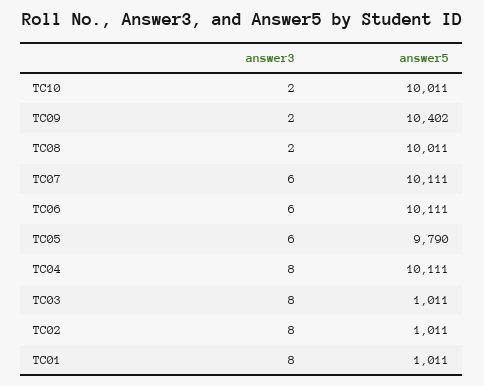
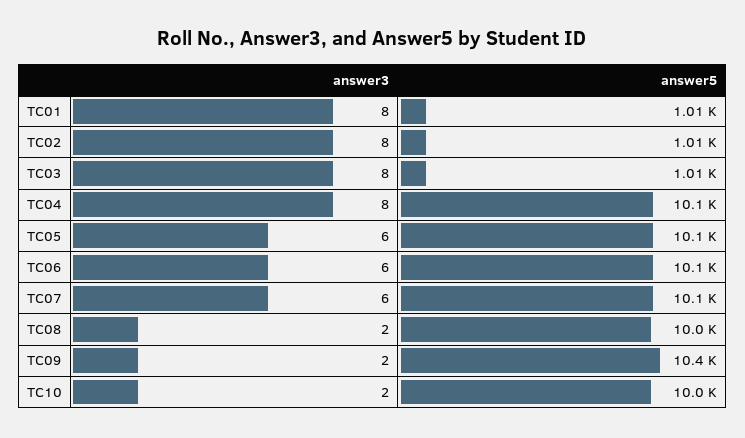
  {
    "answer3": {
      "TC10": 2,
      "TC09": 2,
      "TC08": 2,
      "TC07": 6,
      "TC06": 6,
      "TC05": 6,
      "TC04": 8,
      "TC03": 8,
      "TC02": 8,
      "TC01": 8
    },
    "answer5": {
      "TC10": 10011,
      "TC09": 10402,
      "TC08": 10011,
      "TC07": 10111,
      "TC06": 10111,
-     "TC05": 9790,
+     "TC05": 10100,
      "TC04": 10111,
      "TC03": 1011,
      "TC02": 1011,
      "TC01": 1011
    }
  }

